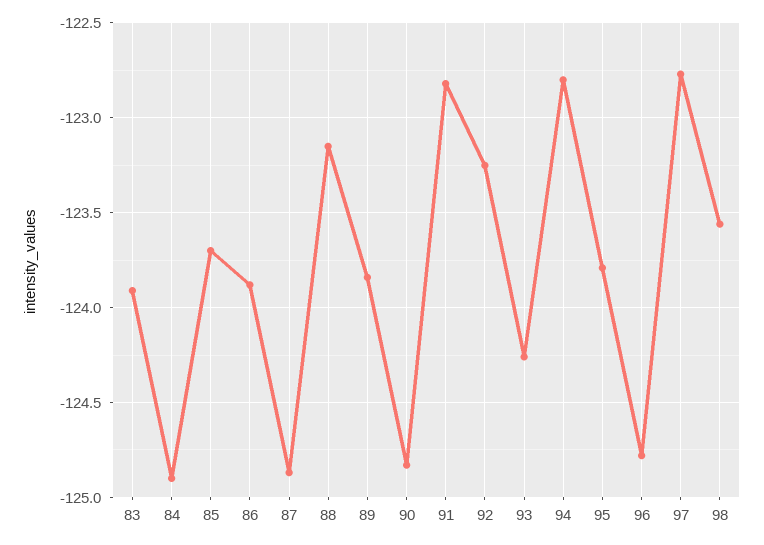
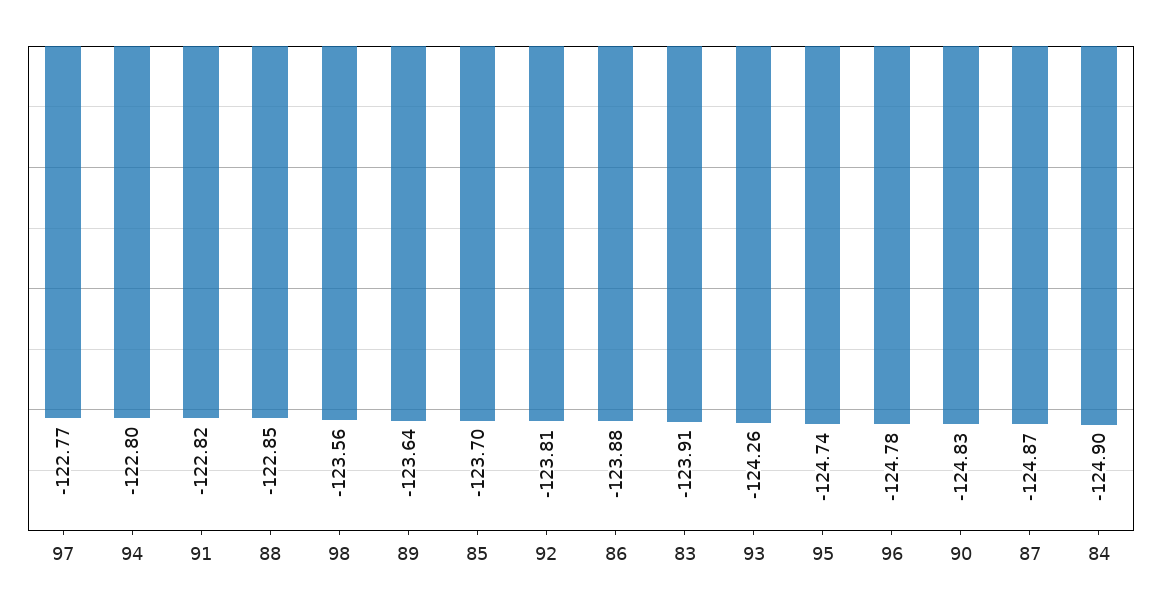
  {
    "83": -123.91,
    "84": -124.9,
    "85": -123.7,
    "86": -123.88,
    "87": -124.87,
-   "88": -123.15,
+   "88": -122.85,
-   "89": -123.85,
+   "89": -123.64,
    "90": -124.83,
    "91": -122.82,
-   "92": -123.25,
+   "92": -123.81,
    "93": -124.26,
    "94": -122.8,
-   "95": -123.8,
+   "95": -124.74,
    "96": -124.78,
    "97": -122.77,
    "98": -123.56
  }

